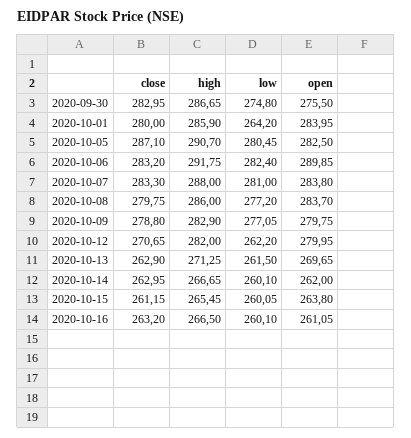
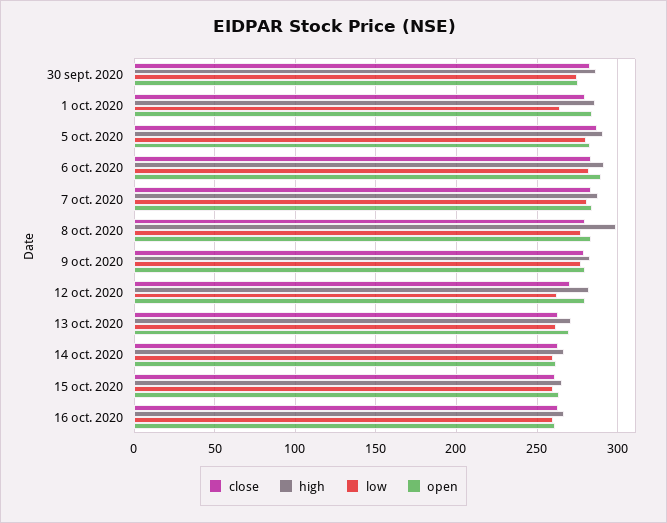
  {
    "close": {
      "2020-09-30": 282.95,
      "2020-10-01": 280,
      "2020-10-05": 287.1,
      "2020-10-06": 283.2,
      "2020-10-07": 283.3,
      "2020-10-08": 279.75,
      "2020-10-09": 278.8,
      "2020-10-12": 270.65,
      "2020-10-13": 262.9,
      "2020-10-14": 262.95,
      "2020-10-15": 261.15,
      "2020-10-16": 263.2
    },
    "high": {
      "2020-09-30": 286.65,
      "2020-10-01": 285.9,
      "2020-10-05": 290.7,
      "2020-10-06": 291.75,
      "2020-10-07": 288,
-     "2020-10-08": 286,
+     "2020-10-08": 300,
      "2020-10-09": 282.9,
      "2020-10-12": 282,
      "2020-10-13": 271.25,
      "2020-10-14": 266.65,
      "2020-10-15": 265.45,
      "2020-10-16": 266.5
    },
    "low": {
      "2020-09-30": 274.8,
      "2020-10-01": 264.2,
      "2020-10-05": 280.45,
      "2020-10-06": 282.4,
      "2020-10-07": 281,
      "2020-10-08": 277.2,
      "2020-10-09": 277.05,
      "2020-10-12": 262.2,
      "2020-10-13": 261.5,
      "2020-10-14": 260.1,
      "2020-10-15": 260.05,
      "2020-10-16": 260.1
    },
    "open": {
      "2020-09-30": 275.5,
      "2020-10-01": 283.95,
      "2020-10-05": 282.5,
      "2020-10-06": 289.85,
      "2020-10-07": 283.8,
      "2020-10-08": 283.7,
      "2020-10-09": 279.75,
      "2020-10-12": 279.95,
      "2020-10-13": 269.65,
      "2020-10-14": 262,
      "2020-10-15": 263.8,
      "2020-10-16": 261.05
    }
  }

